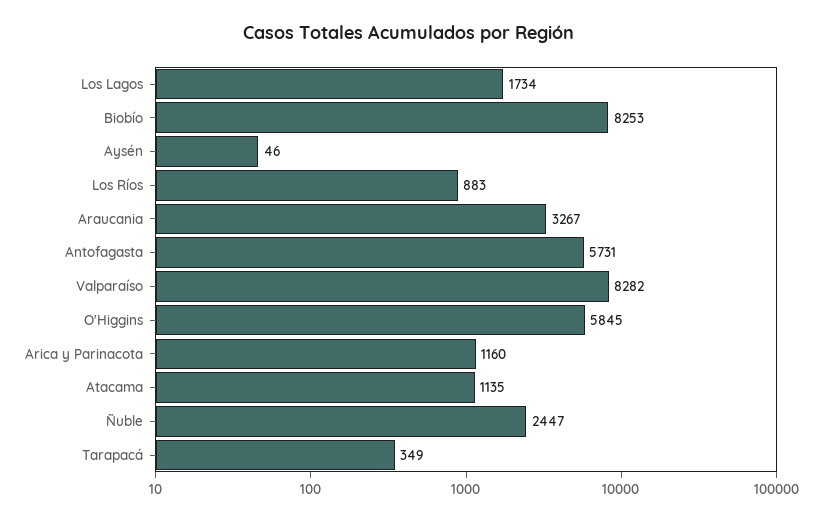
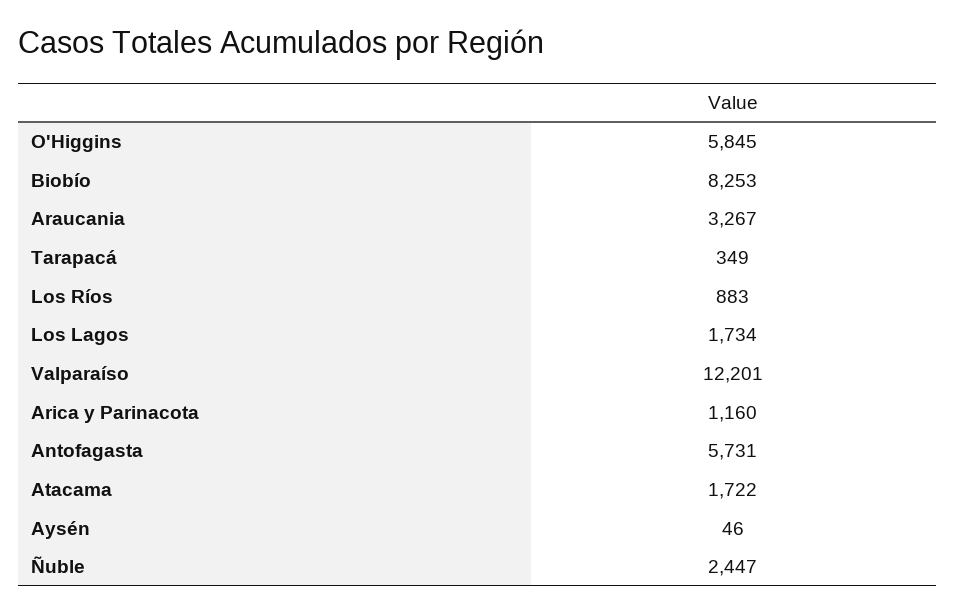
  {
    "Los Lagos": 1734,
    "Biobío": 8253,
    "Aysén": 46,
    "Los Ríos": 883,
    "Araucania": 3267,
    "Antofagasta": 5731,
-   "Valparaíso": 8282,
+   "Valparaíso": 12201,
    "O'Higgins": 5845,
    "Arica y Parinacota": 1160,
-   "Atacama": 1135,
+   "Atacama": 1722,
    "Ñuble": 2447,
    "Tarapacá": 349
  }

